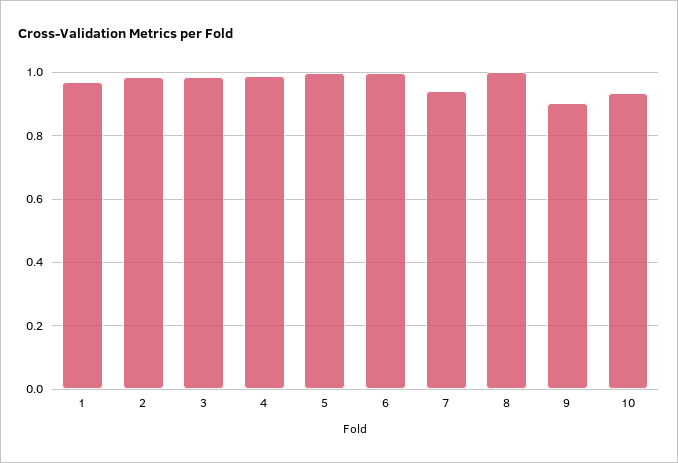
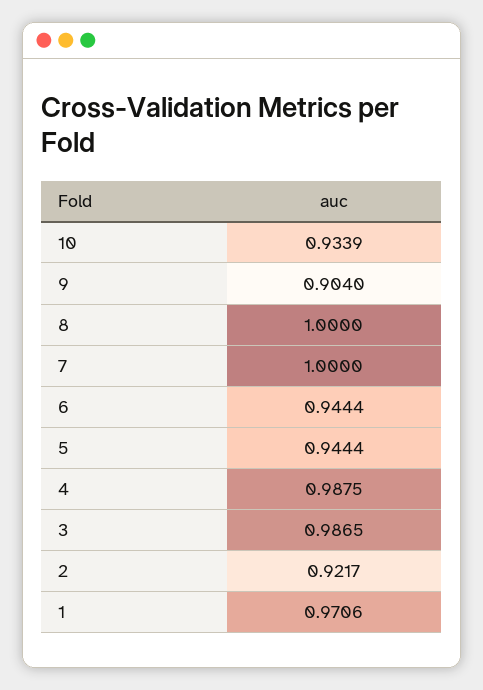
  {
    "1": 0.9706,
-   "2": 0.98,
+   "2": 0.9217,
    "3": 0.9865,
    "4": 0.9875,
-   "5": 1,
+   "5": 0.9444,
-   "6": 1,
+   "6": 0.9444,
-   "7": 0.94,
+   "7": 1,
    "8": 1,
    "9": 0.904,
    "10": 0.9339
  }

